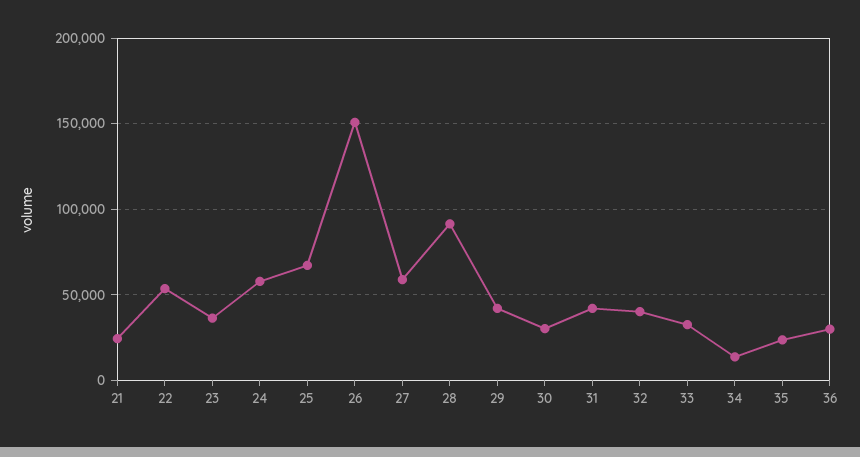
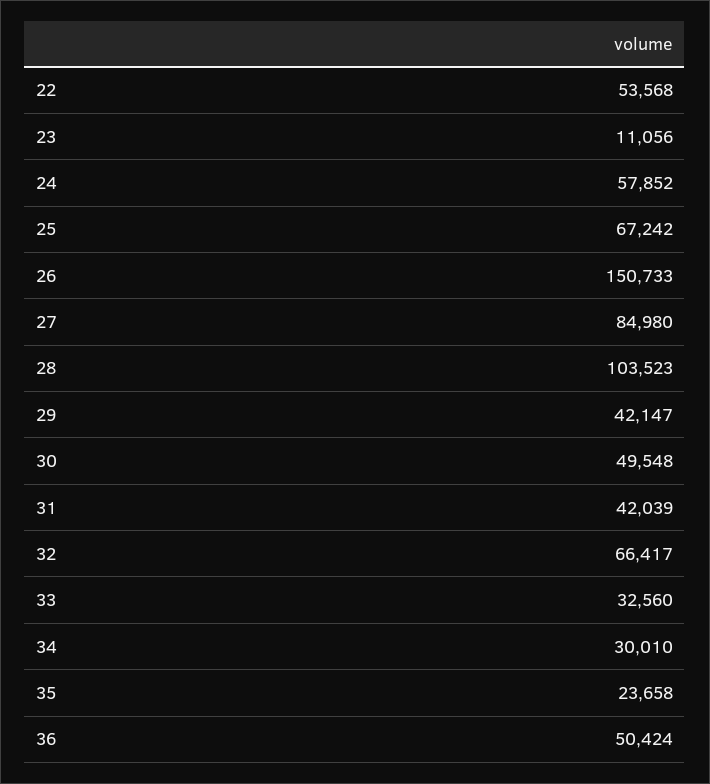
  {
-   "21": 25000,
    "22": 53568,
-   "23": 35000,
+   "23": 11056,
    "24": 57852,
    "25": 67242,
    "26": 150733,
-   "27": 60000,
+   "27": 84980,
-   "28": 90000,
+   "28": 103523,
    "29": 42147,
-   "30": 30000,
+   "30": 49548,
    "31": 42039,
-   "32": 40000,
+   "32": 66417,
    "33": 32560,
-   "34": 15000,
+   "34": 30010,
    "35": 23658,
-   "36": 30000
+   "36": 50424
  }

